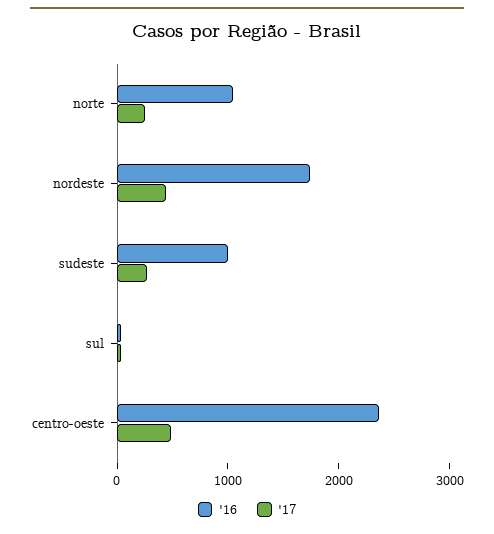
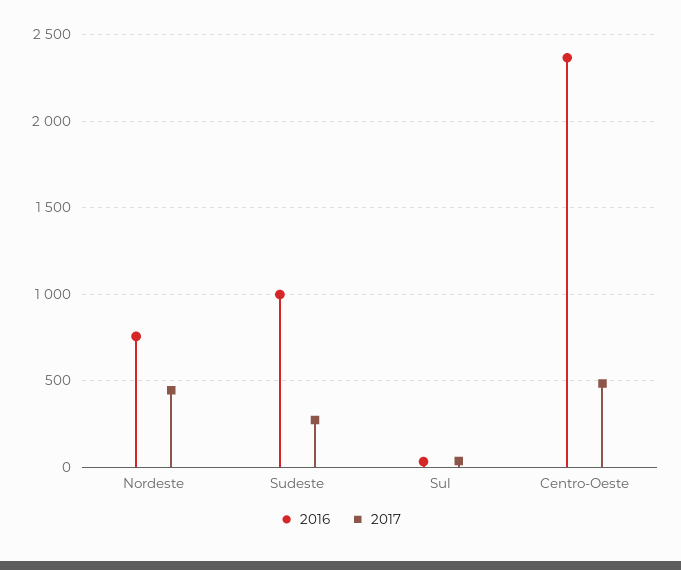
  {
    "'16": {
-     "norte": 1000,
-     "nordeste": 1800,
+     "nordeste": 750,
      "sudeste": 1000,
      "sul": 50,
      "centro-oeste": 2350
    },
    "'17": {
-     "norte": 200,
      "nordeste": 450,
      "sudeste": 250,
      "sul": 50,
      "centro-oeste": 500
    }
  }

